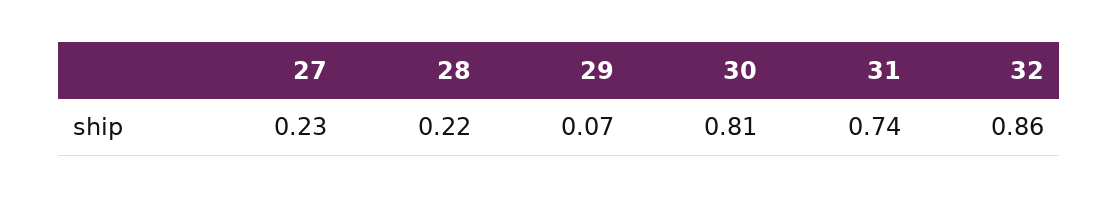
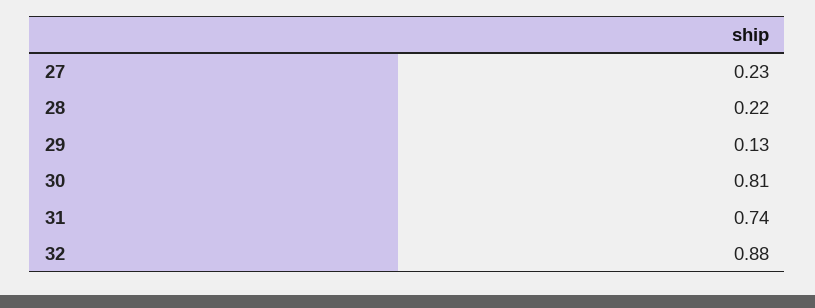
  {
    "27": 0.23,
    "28": 0.22,
-   "29": 0.07,
+   "29": 0.13,
    "30": 0.81,
    "31": 0.74,
-   "32": 0.86
+   "32": 0.88
  }

